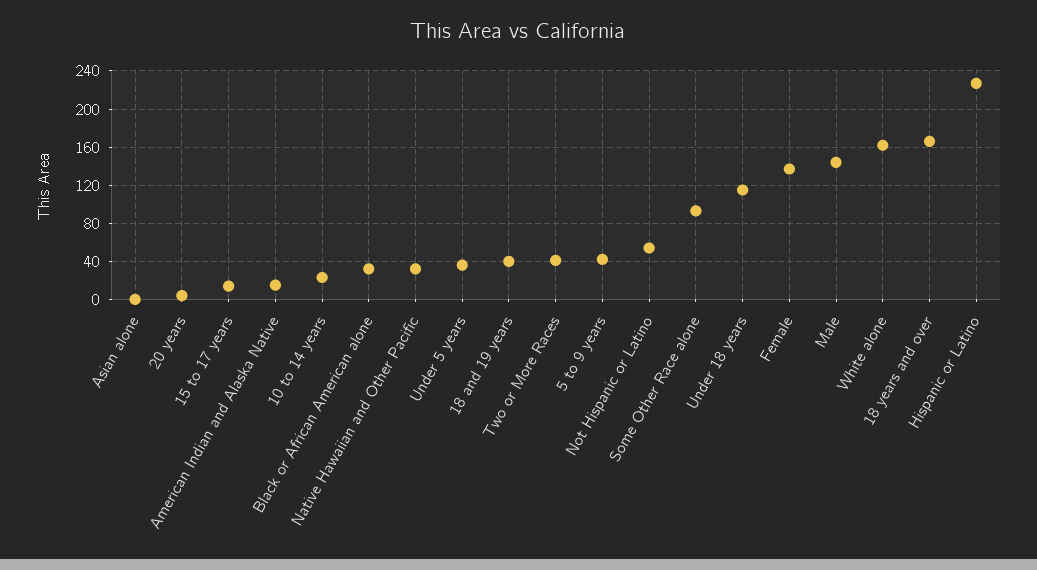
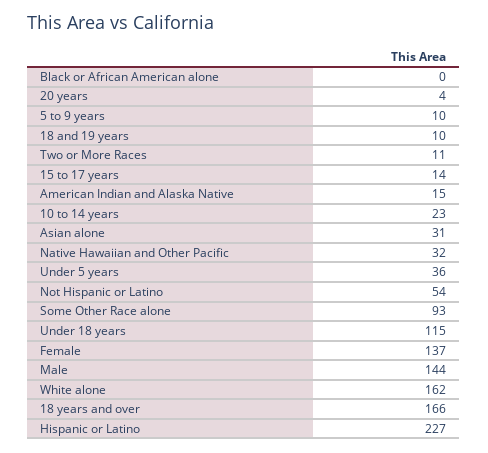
  {
-   "Asian alone": 0,
+   "Asian alone": 31,
    "20 years": 4,
    "15 to 17 years": 14,
    "American Indian and Alaska Native": 15,
    "10 to 14 years": 23,
-   "Black or African American alone": 30,
+   "Black or African American alone": 0,
    "Native Hawaiian and Other Pacific": 32,
    "Under 5 years": 36,
-   "18 and 19 years": 40,
+   "18 and 19 years": 10,
-   "Two or More Races": 40,
+   "Two or More Races": 11,
-   "5 to 9 years": 40,
+   "5 to 9 years": 10,
    "Not Hispanic or Latino": 54,
    "Some Other Race alone": 93,
    "Under 18 years": 115,
    "Female": 137,
    "Male": 144,
    "White alone": 162,
    "18 years and over": 166,
    "Hispanic or Latino": 227
  }

